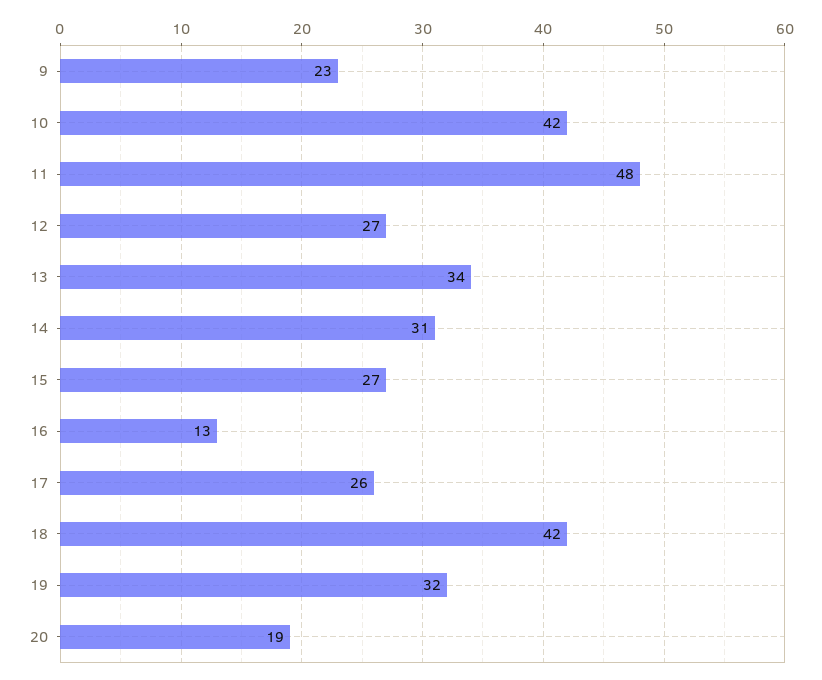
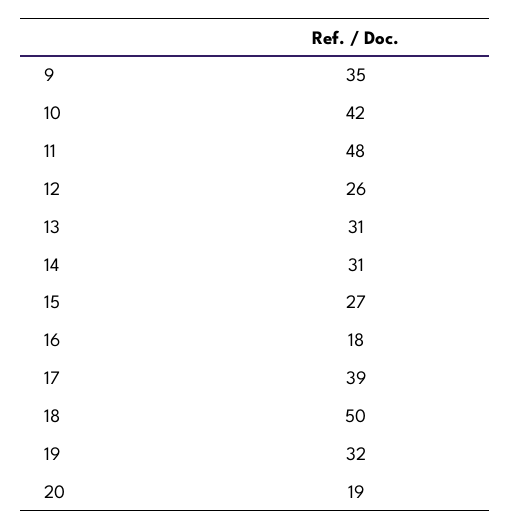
  {
-   "9": 23,
+   "9": 35,
    "10": 42,
    "11": 48,
-   "12": 27,
+   "12": 26,
-   "13": 34,
+   "13": 31,
    "14": 31,
    "15": 27,
-   "16": 13,
+   "16": 18,
-   "17": 26,
+   "17": 39,
-   "18": 42,
+   "18": 50,
    "19": 32,
    "20": 19
  }

